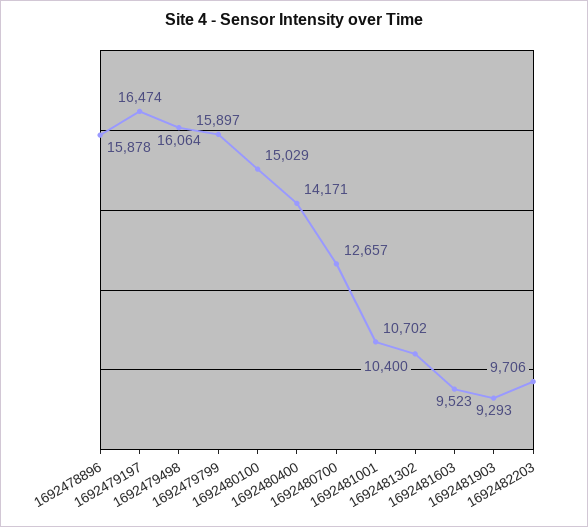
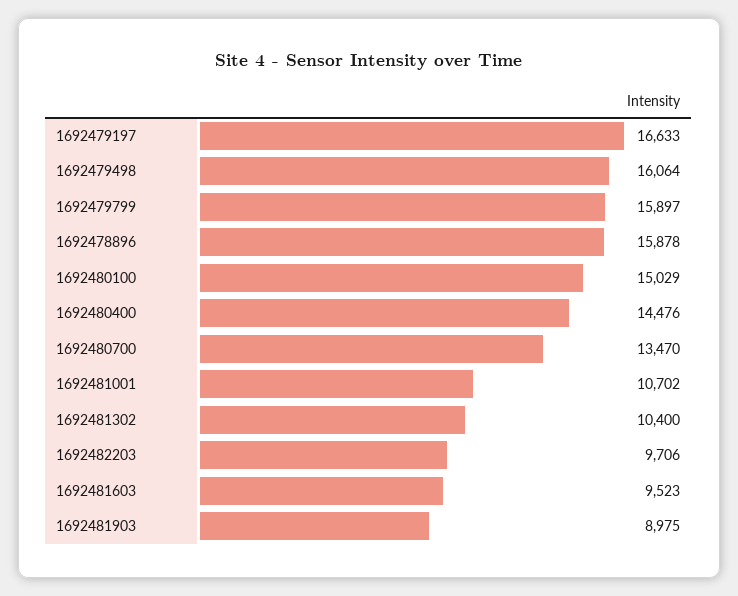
  {
    "1692478896": 15878,
-   "1692479197": 16474,
+   "1692479197": 16633,
    "1692479498": 16064,
    "1692479799": 15897,
    "1692480100": 15029,
-   "1692480400": 14171,
+   "1692480400": 14476,
-   "1692480700": 12657,
+   "1692480700": 13470,
    "1692481001": 10702,
    "1692481302": 10400,
    "1692481603": 9523,
-   "1692481903": 9293,
+   "1692481903": 8975,
    "1692482203": 9706
  }

